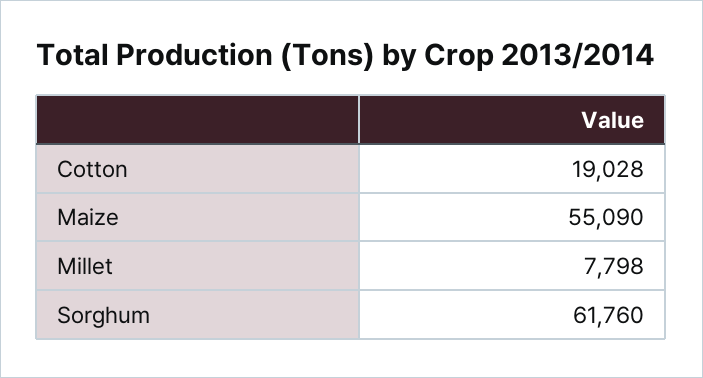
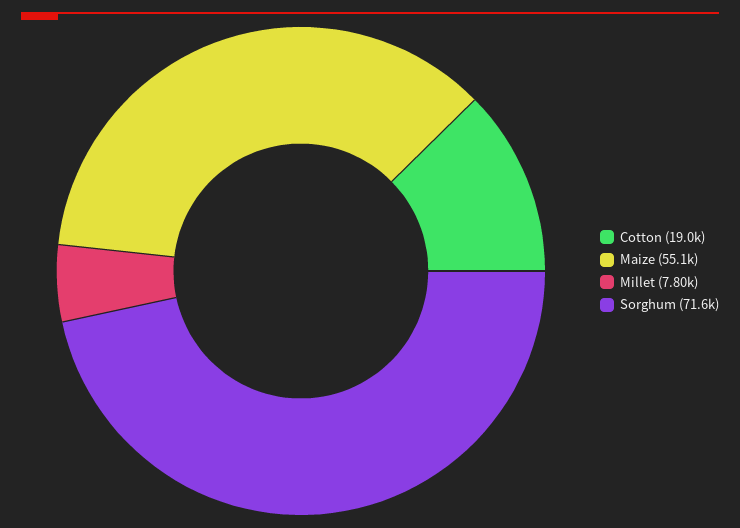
  {
    "Cotton": 19028,
    "Maize": 55090,
    "Millet": 7798,
-   "Sorghum": 61760
+   "Sorghum": 71600
  }

